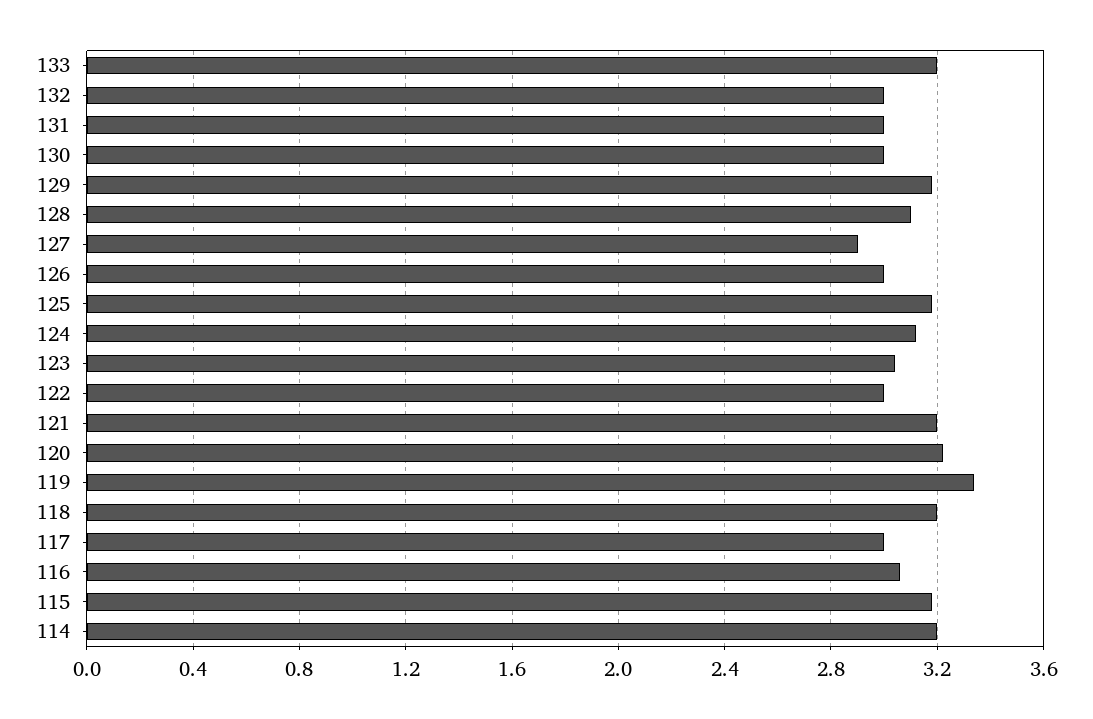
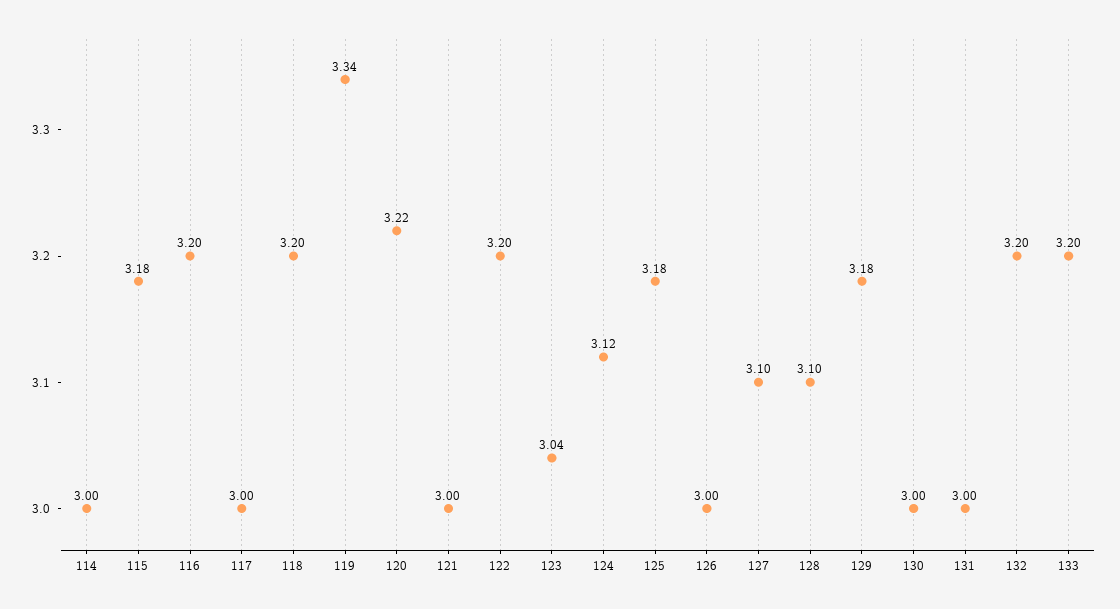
  {
    "133": 3.2,
-   "132": 3,
+   "132": 3.2,
    "131": 3,
    "130": 3,
    "129": 3.18,
    "128": 3.1,
-   "127": 2.9,
+   "127": 3.1,
    "126": 3,
    "125": 3.18,
    "124": 3.12,
    "123": 3.04,
-   "122": 3,
+   "122": 3.2,
-   "121": 3.2,
+   "121": 3,
    "120": 3.22,
    "119": 3.34,
    "118": 3.2,
    "117": 3,
-   "116": 3.05,
+   "116": 3.2,
    "115": 3.18,
-   "114": 3.2
+   "114": 3
  }

